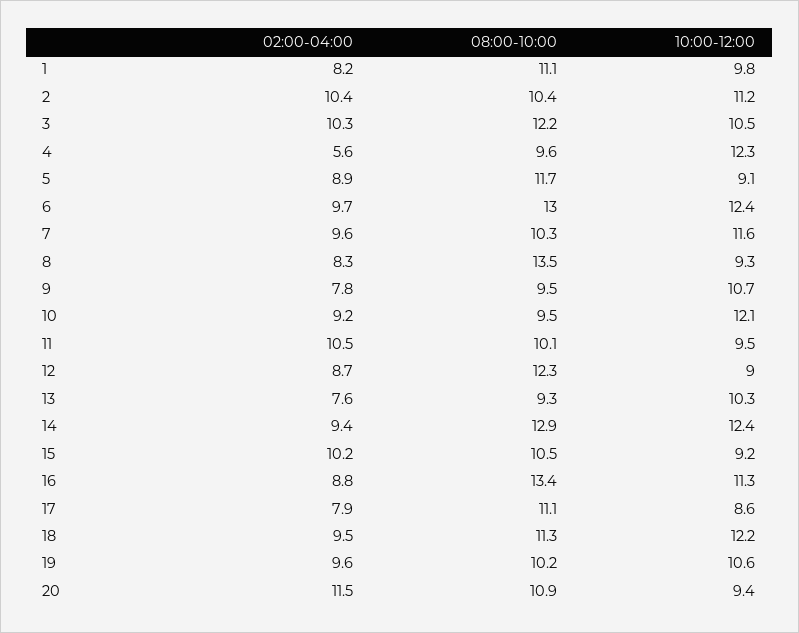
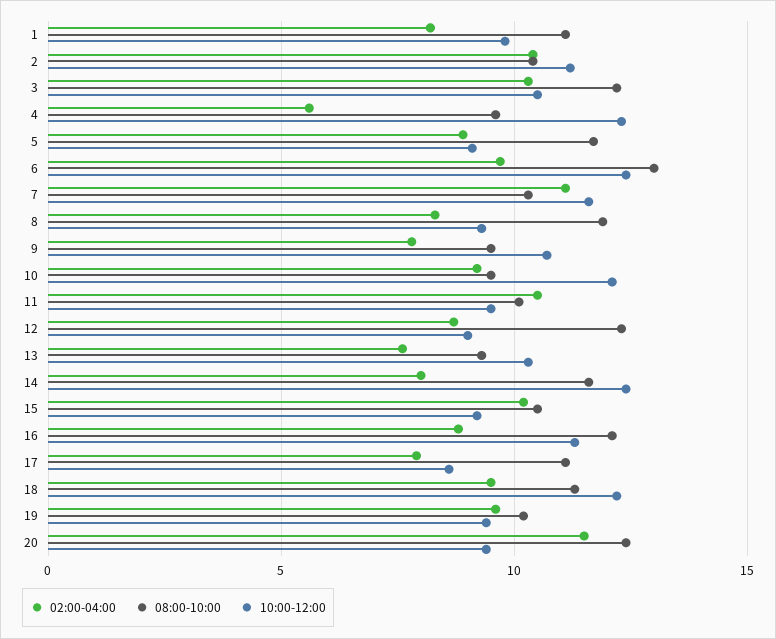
  {
    "02:00-04:00": {
      "1": 8.2,
      "2": 10.4,
      "3": 10.3,
      "4": 5.6,
      "5": 8.9,
      "6": 9.7,
-     "7": 9.6,
+     "7": 11,
      "8": 8.3,
      "9": 7.8,
      "10": 9.2,
      "11": 10.5,
      "12": 8.7,
      "13": 7.6,
-     "14": 9.4,
+     "14": 8,
      "15": 10.2,
      "16": 8.8,
      "17": 7.9,
      "18": 9.5,
      "19": 9.6,
      "20": 11.5
    },
    "08:00-10:00": {
      "1": 11.1,
      "2": 10.4,
      "3": 12.2,
      "4": 9.6,
      "5": 11.7,
      "6": 13,
      "7": 10.3,
-     "8": 13.5,
+     "8": 12,
      "9": 9.5,
      "10": 9.5,
      "11": 10.1,
      "12": 12.3,
      "13": 9.3,
-     "14": 12.9,
+     "14": 11.5,
      "15": 10.5,
-     "16": 13.4,
+     "16": 12,
      "17": 11.1,
      "18": 11.3,
      "19": 10.2,
-     "20": 10.9
+     "20": 12.5
    },
    "10:00-12:00": {
      "1": 9.8,
      "2": 11.2,
      "3": 10.5,
      "4": 12.3,
      "5": 9.1,
      "6": 12.4,
      "7": 11.6,
      "8": 9.3,
      "9": 10.7,
      "10": 12.1,
      "11": 9.5,
      "12": 9,
      "13": 10.3,
      "14": 12.4,
      "15": 9.2,
      "16": 11.3,
      "17": 8.6,
      "18": 12.2,
-     "19": 10.6,
+     "19": 9.5,
      "20": 9.4
    }
  }

